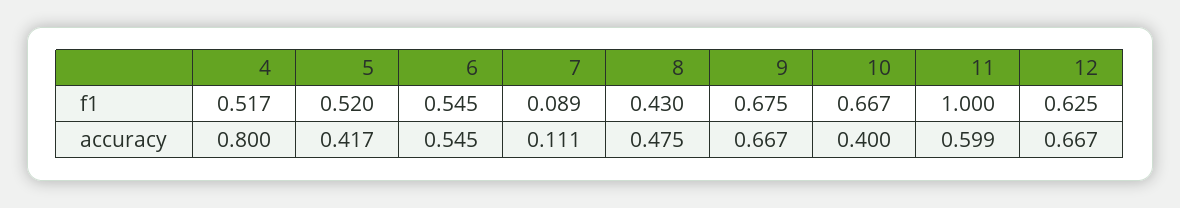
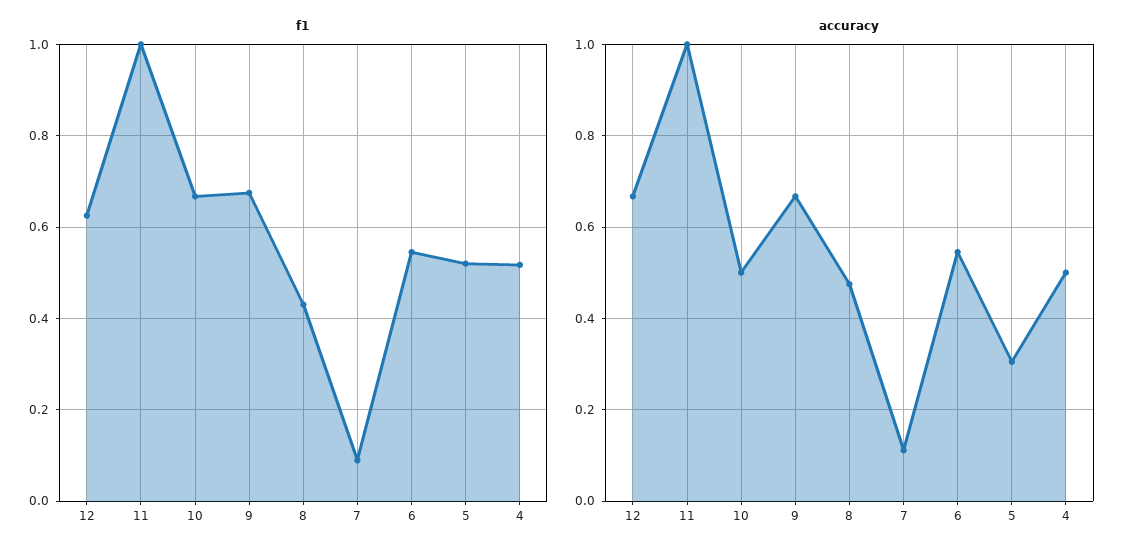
  {
    "f1": {
      "4": 0.517,
      "5": 0.52,
      "6": 0.545,
      "7": 0.089,
      "8": 0.43,
      "9": 0.675,
      "10": 0.667,
      "11": 1,
      "12": 0.625
    },
    "accuracy": {
-     "4": 0.8,
+     "4": 0.5,
-     "5": 0.417,
+     "5": 0.3,
      "6": 0.545,
      "7": 0.111,
      "8": 0.475,
      "9": 0.667,
-     "10": 0.4,
+     "10": 0.5,
-     "11": 0.599,
+     "11": 1,
      "12": 0.667
    }
  }

